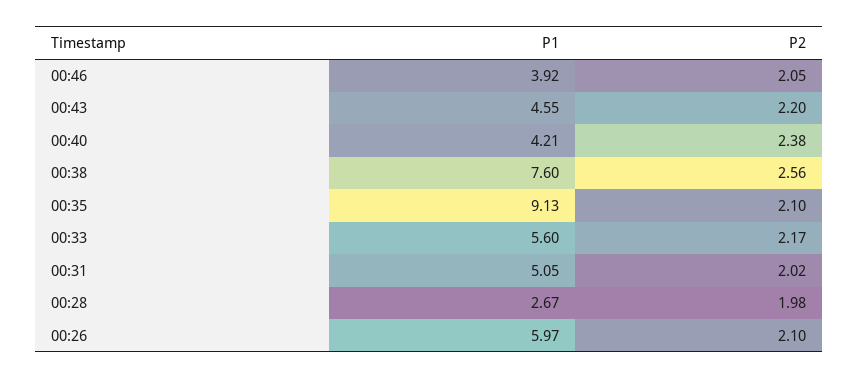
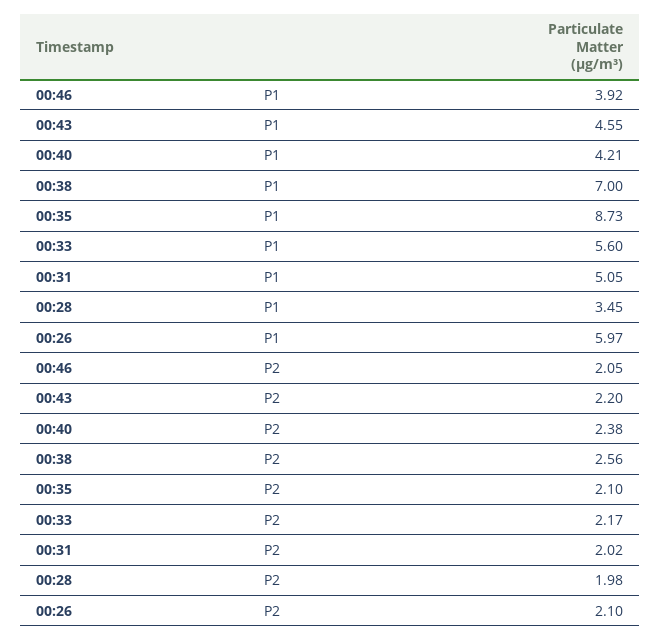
  {
    "P1": {
      "00:46": 3.92,
      "00:43": 4.55,
      "00:40": 4.21,
-     "00:38": 7.6,
+     "00:38": 7,
-     "00:35": 9.13,
+     "00:35": 8.73,
      "00:33": 5.6,
      "00:31": 5.05,
-     "00:28": 2.67,
+     "00:28": 3.45,
      "00:26": 5.97
    },
    "P2": {
      "00:46": 2.05,
      "00:43": 2.2,
      "00:40": 2.38,
      "00:38": 2.56,
      "00:35": 2.1,
      "00:33": 2.17,
      "00:31": 2.02,
      "00:28": 1.98,
      "00:26": 2.1
    }
  }

